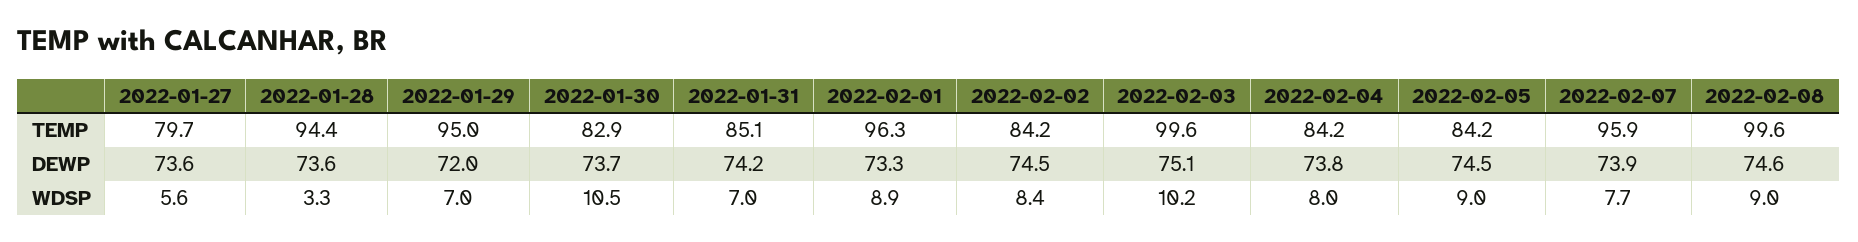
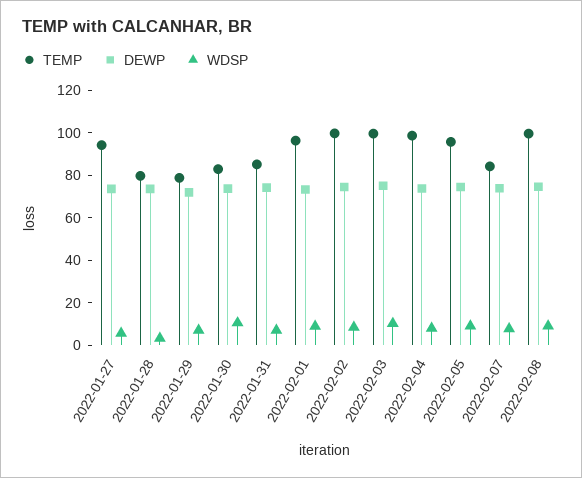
  {
    "TEMP": {
-     "2022-01-27": 79.7,
+     "2022-01-27": 95,
-     "2022-01-28": 94.4,
+     "2022-01-28": 80,
-     "2022-01-29": 95,
+     "2022-01-29": 80,
      "2022-01-30": 82.9,
      "2022-01-31": 85.1,
      "2022-02-01": 96.3,
-     "2022-02-02": 84.2,
+     "2022-02-02": 100,
      "2022-02-03": 99.6,
-     "2022-02-04": 84.2,
+     "2022-02-04": 100,
-     "2022-02-05": 84.2,
+     "2022-02-05": 95,
-     "2022-02-07": 95.9,
+     "2022-02-07": 85,
      "2022-02-08": 99.6
    },
    "DEWP": {
      "2022-01-27": 73.6,
      "2022-01-28": 73.6,
      "2022-01-29": 72,
      "2022-01-30": 73.7,
      "2022-01-31": 74.2,
      "2022-02-01": 73.3,
      "2022-02-02": 74.5,
      "2022-02-03": 75.1,
      "2022-02-04": 73.8,
      "2022-02-05": 74.5,
      "2022-02-07": 73.9,
      "2022-02-08": 74.6
    },
    "WDSP": {
      "2022-01-27": 5.6,
      "2022-01-28": 3.3,
      "2022-01-29": 7,
      "2022-01-30": 10.5,
      "2022-01-31": 7,
      "2022-02-01": 8.9,
      "2022-02-02": 8.4,
      "2022-02-03": 10.2,
      "2022-02-04": 8,
      "2022-02-05": 9,
      "2022-02-07": 7.7,
      "2022-02-08": 9
    }
  }

